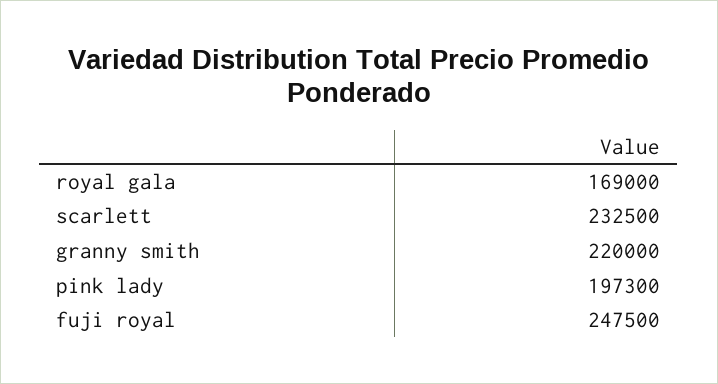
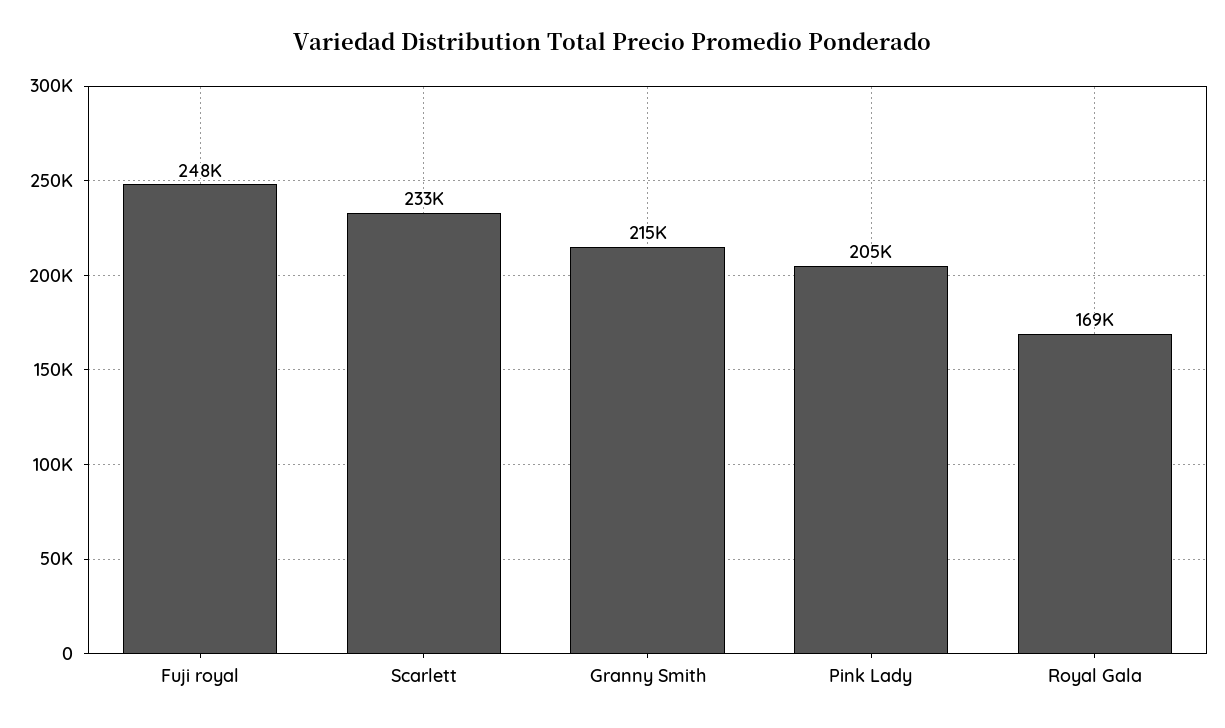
  {
    "royal gala": 169000,
    "scarlett": 232500,
-   "granny smith": 220000,
+   "granny smith": 215000,
-   "pink lady": 197300,
+   "pink lady": 205000,
    "fuji royal": 247500
  }

